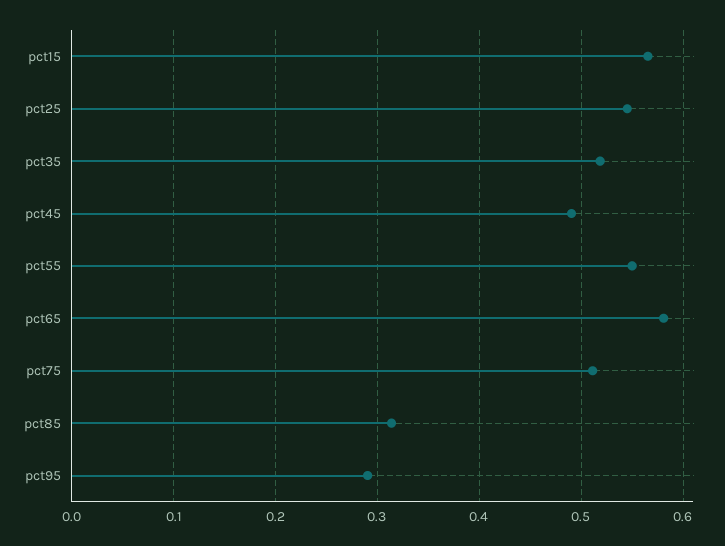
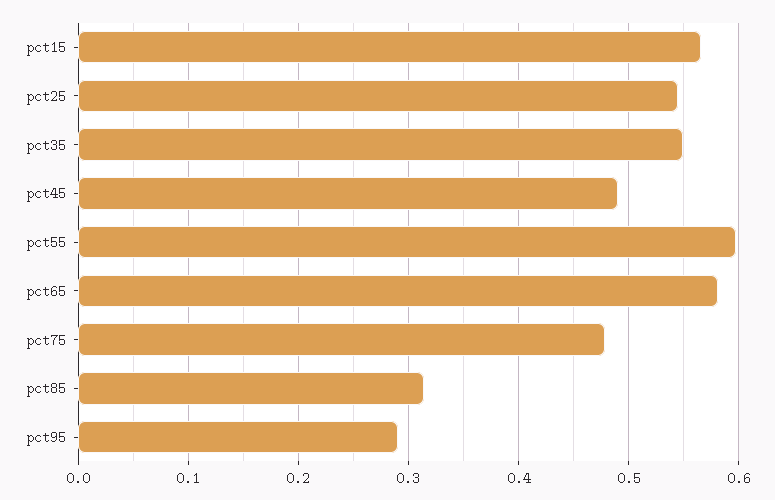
  {
    "pct15": 0.57,
    "pct25": 0.55,
-   "pct35": 0.52,
+   "pct35": 0.55,
    "pct45": 0.49,
-   "pct55": 0.55,
+   "pct55": 0.6,
    "pct65": 0.58,
-   "pct75": 0.51,
+   "pct75": 0.48,
    "pct85": 0.31,
    "pct95": 0.29
  }

